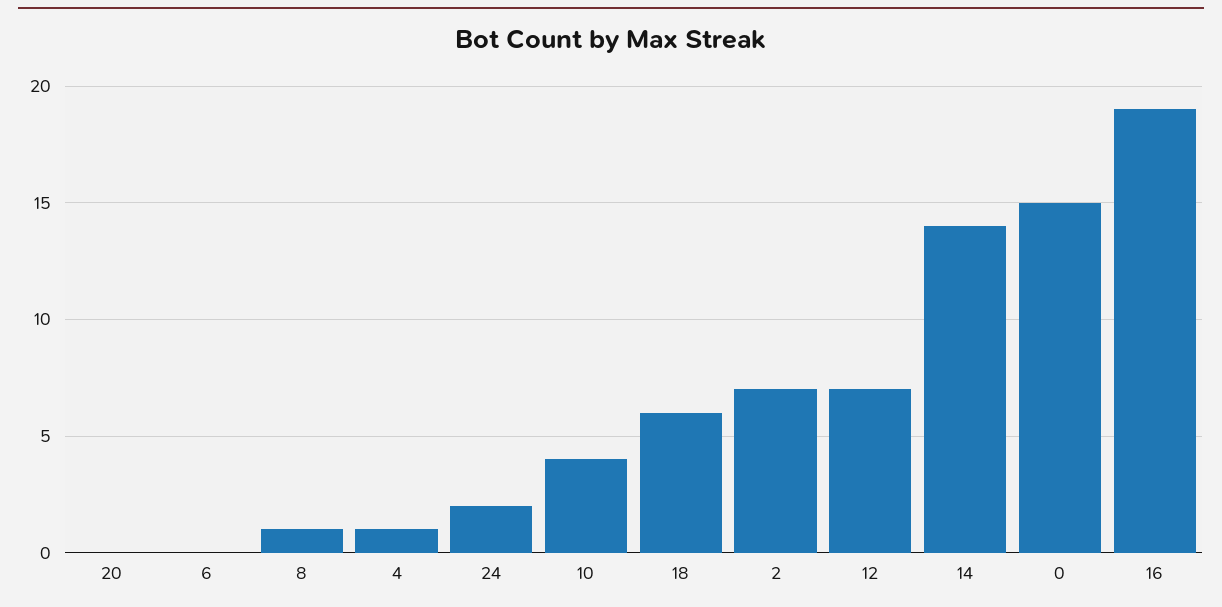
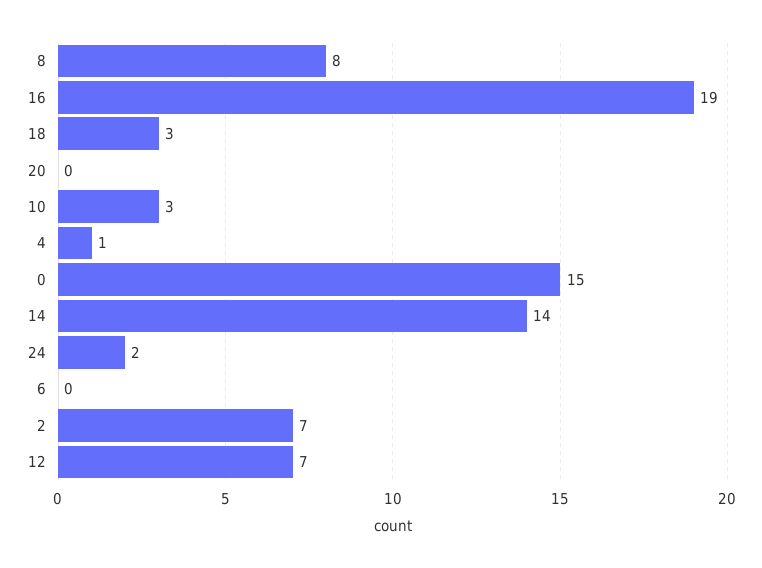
  {
    "20": 0,
    "6": 0,
-   "8": 1,
+   "8": 8,
    "4": 1,
    "24": 2,
-   "10": 4,
+   "10": 3,
-   "18": 6,
+   "18": 3,
    "2": 7,
    "12": 7,
    "14": 14,
    "0": 15,
    "16": 19
  }

